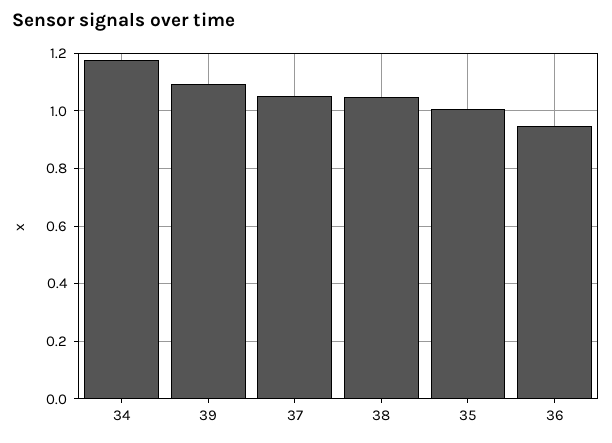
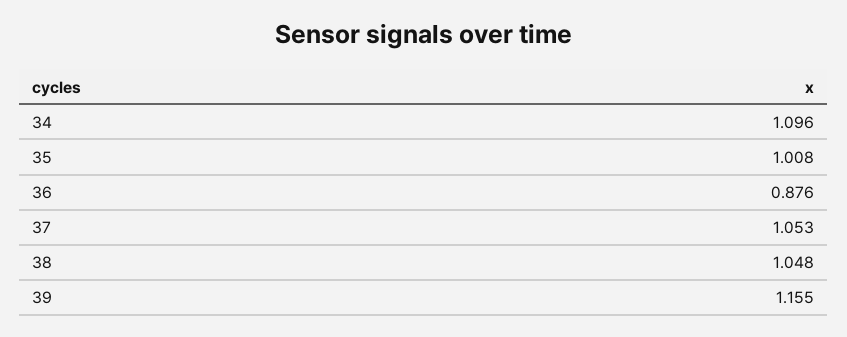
  {
-   "34": 1.175,
+   "34": 1.096,
-   "39": 1.1,
+   "39": 1.155,
    "37": 1.053,
    "38": 1.048,
    "35": 1.008,
-   "36": 0.95
+   "36": 0.876
  }

